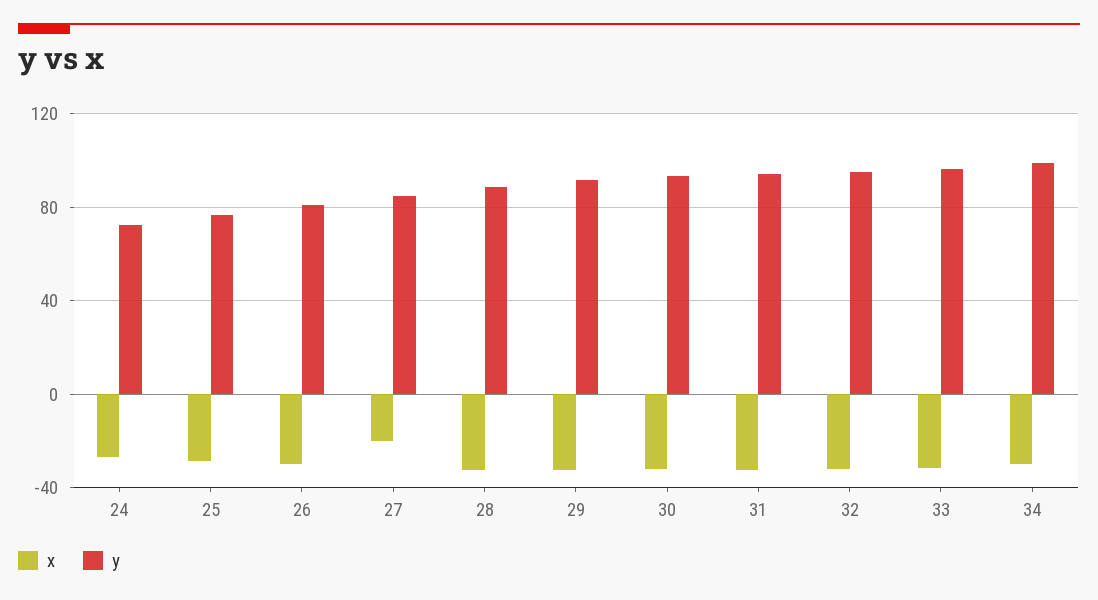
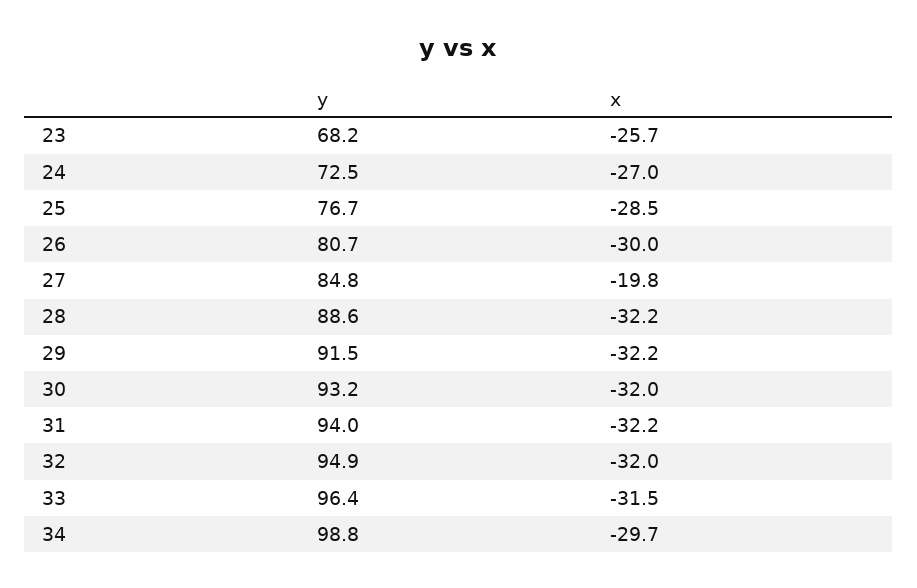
  {
    "x": {
      "24": -27,
      "25": -28.5,
      "26": -30,
      "27": -19.8,
      "28": -32.2,
      "29": -32.2,
      "30": -32,
      "31": -32.2,
      "32": -32,
      "33": -31.5,
-     "34": -29.7
+     "34": -29.7,
+     "23": -25.7
    },
    "y": {
      "24": 72.5,
      "25": 76.7,
      "26": 80.7,
      "27": 84.8,
      "28": 88.6,
      "29": 91.5,
      "30": 93.2,
      "31": 94,
      "32": 94.9,
      "33": 96.4,
-     "34": 98.8
+     "34": 98.8,
+     "23": 68.2
    }
  }

